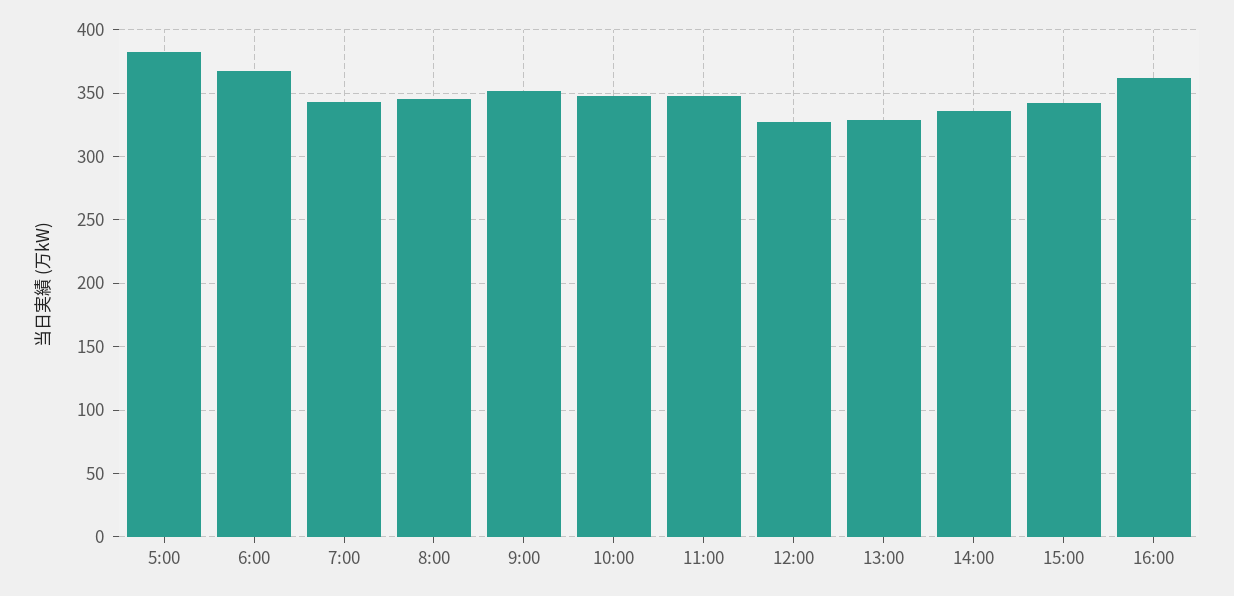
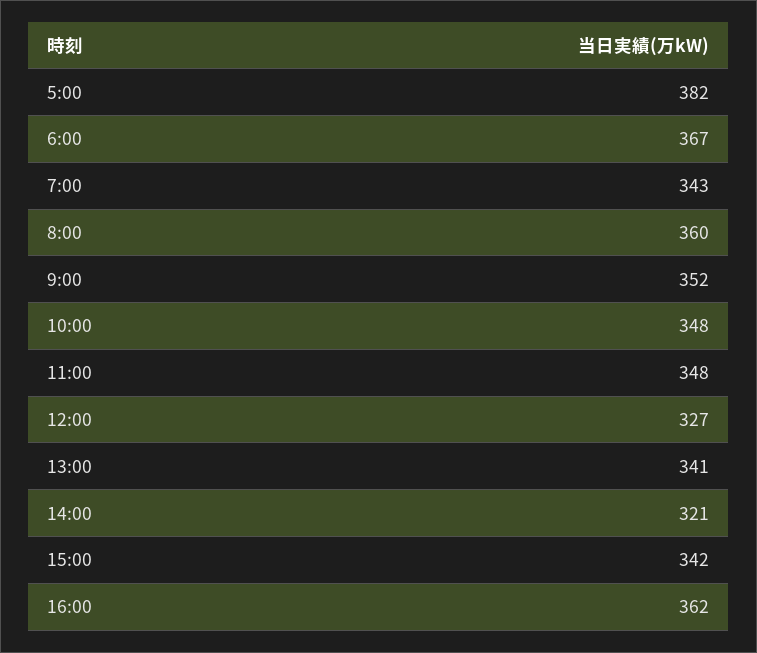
  {
    "5:00": 382,
    "6:00": 367,
    "7:00": 343,
-   "8:00": 345,
+   "8:00": 360,
    "9:00": 352,
    "10:00": 348,
    "11:00": 348,
    "12:00": 327,
-   "13:00": 330,
+   "13:00": 341,
-   "14:00": 335,
+   "14:00": 321,
    "15:00": 342,
    "16:00": 362
  }

